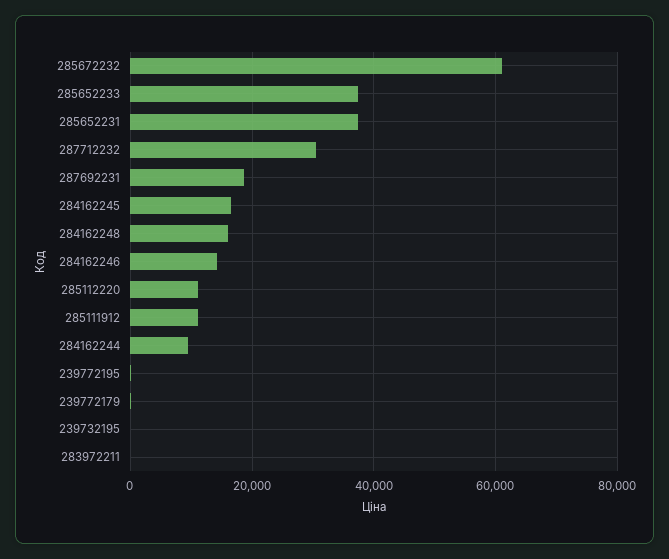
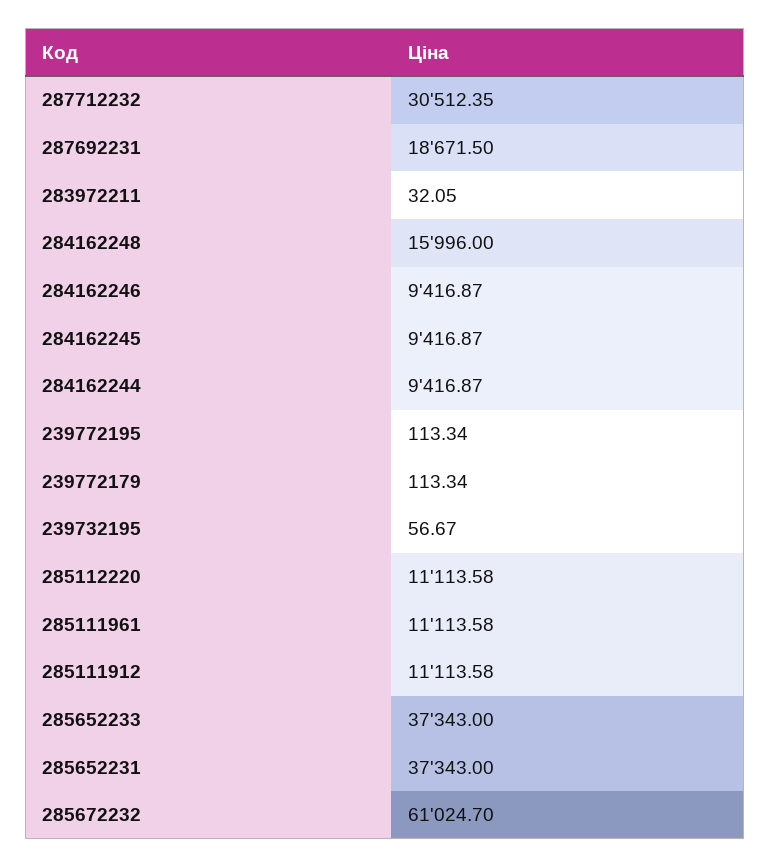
  {
    "285672232": 61024.7,
    "285652233": 37343,
    "285652231": 37343,
    "287712232": 30512.35,
    "287692231": 18671.5,
-   "284162245": 16000,
+   "284162245": 9416.87,
    "284162248": 15996,
-   "284162246": 14000,
+   "284162246": 9416.87,
    "285112220": 11113.58,
    "285111912": 11113.58,
    "284162244": 9416.87,
    "239772195": 113.34,
    "239772179": 113.34,
    "239732195": 56.67,
-   "283972211": 32.05
+   "283972211": 32.05,
+   "285111961": 11113.58
  }

